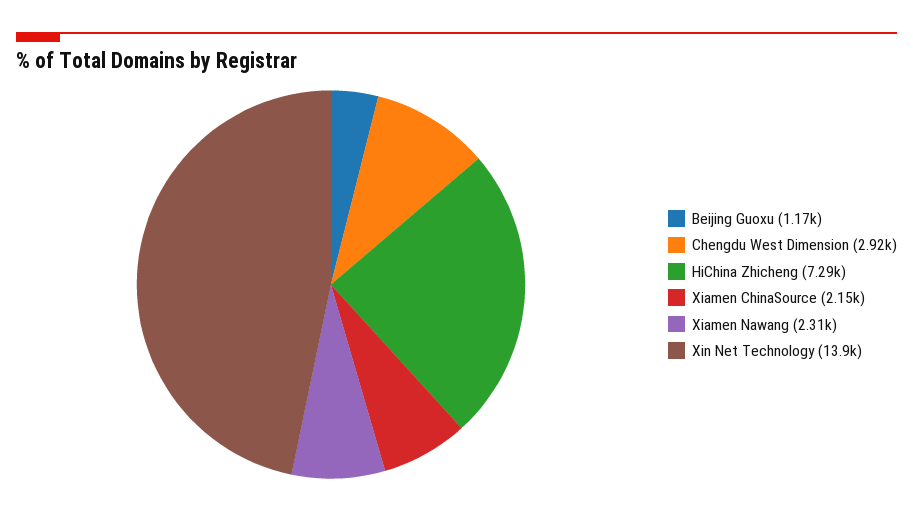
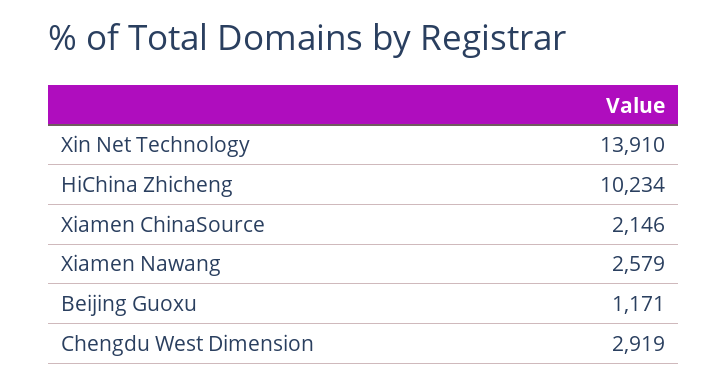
  {
    "Beijing Guoxu": 1171,
    "Chengdu West Dimension": 2919,
-   "HiChina Zhicheng": 7290,
+   "HiChina Zhicheng": 10234,
    "Xiamen ChinaSource": 2146,
-   "Xiamen Nawang": 2310,
+   "Xiamen Nawang": 2579,
    "Xin Net Technology": 13910
  }

